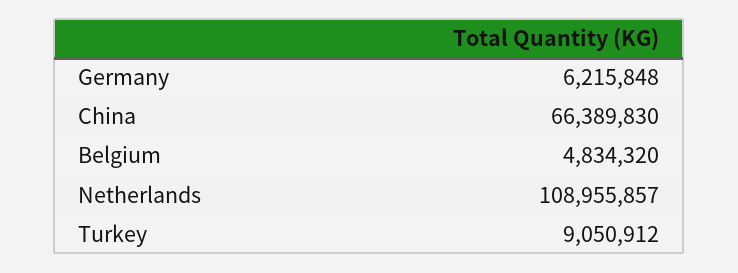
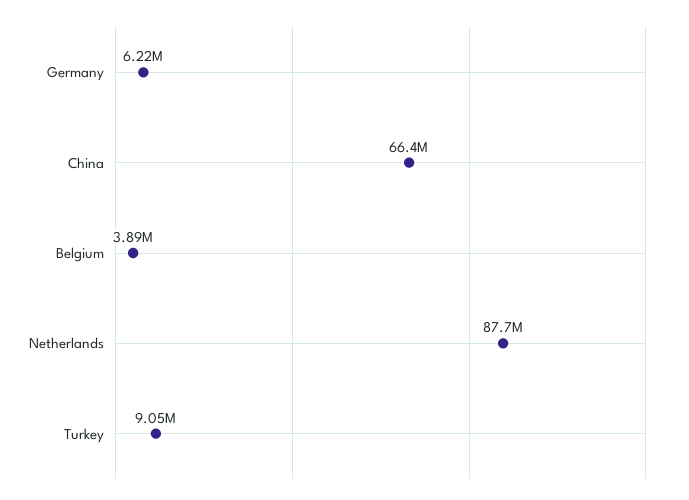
  {
    "Germany": 6215848,
    "China": 66389830,
-   "Belgium": 4834320,
+   "Belgium": 3890000,
-   "Netherlands": 108955857,
+   "Netherlands": 87700000,
    "Turkey": 9050912
  }

